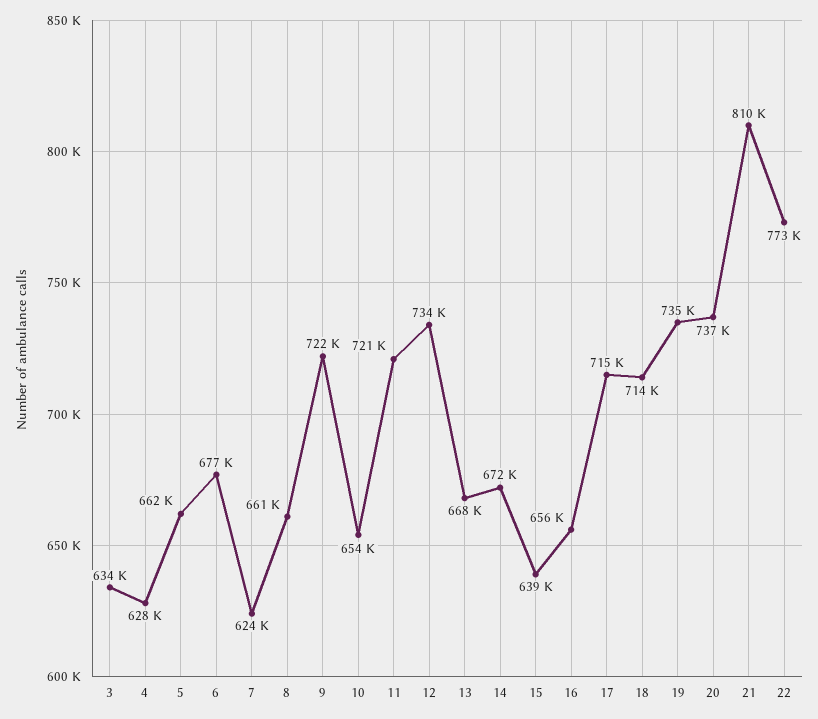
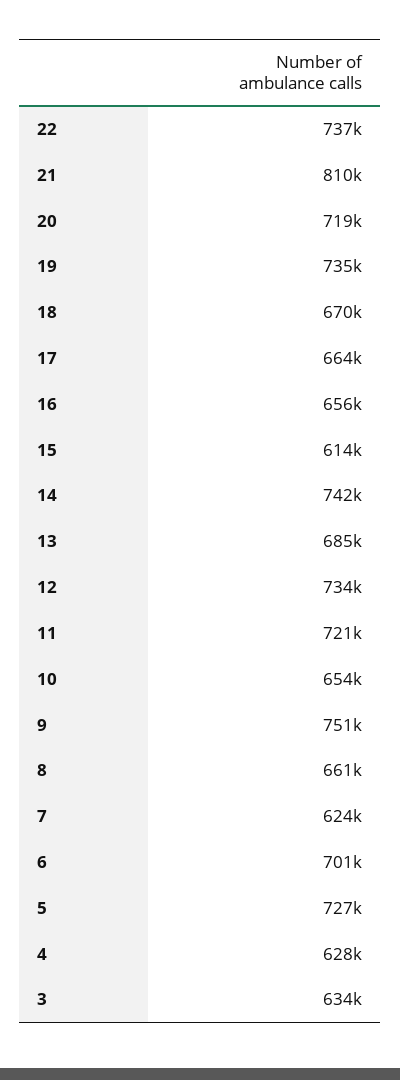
  {
    "3": 634000,
    "4": 628000,
-   "5": 662000,
+   "5": 727000,
-   "6": 677000,
+   "6": 701000,
    "7": 624000,
    "8": 661000,
-   "9": 722000,
+   "9": 751000,
    "10": 654000,
    "11": 721000,
    "12": 734000,
-   "13": 668000,
+   "13": 685000,
-   "14": 672000,
+   "14": 742000,
-   "15": 639000,
+   "15": 614000,
    "16": 656000,
-   "17": 715000,
+   "17": 664000,
-   "18": 714000,
+   "18": 670000,
    "19": 735000,
-   "20": 737000,
+   "20": 719000,
    "21": 810000,
-   "22": 773000
+   "22": 737000
  }

